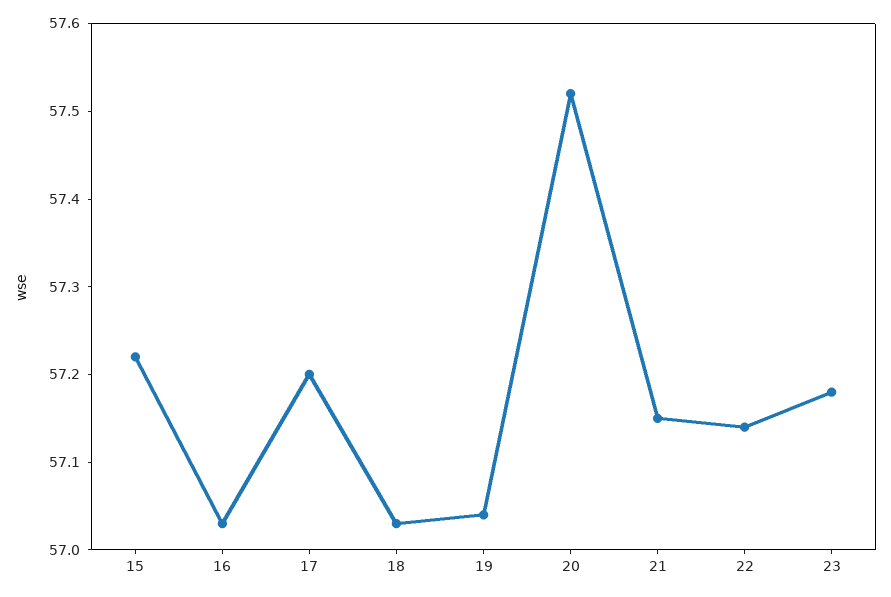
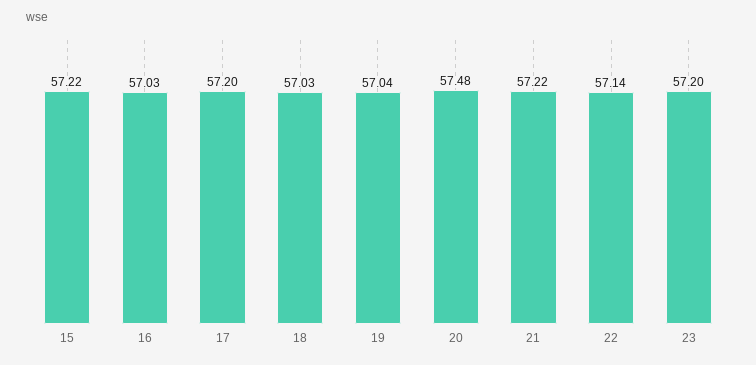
  {
    "15": 57.22,
    "16": 57.03,
    "17": 57.2,
    "18": 57.03,
    "19": 57.04,
-   "20": 57.52,
+   "20": 57.48,
-   "21": 57.15,
+   "21": 57.22,
    "22": 57.14,
-   "23": 57.18
+   "23": 57.2
  }

